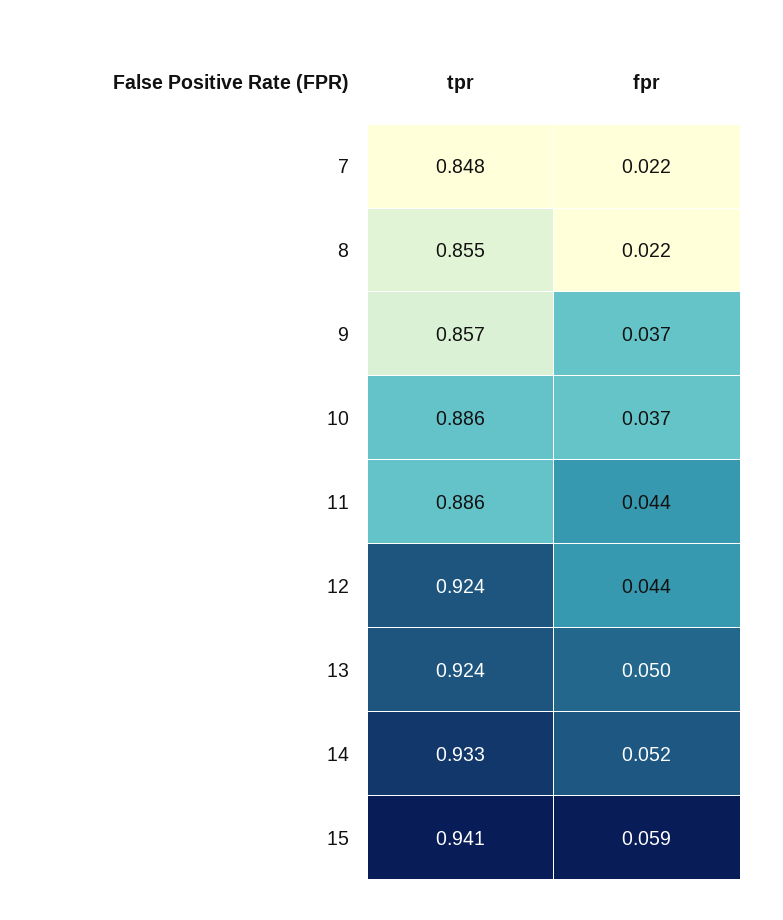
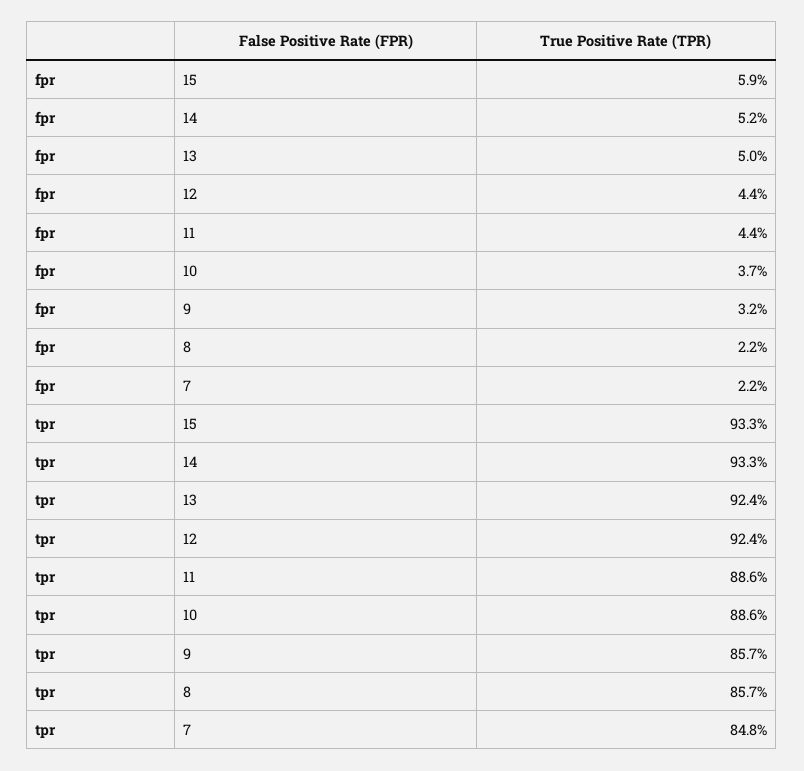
  {
    "tpr": {
      "7": 0.848,
-     "8": 0.855,
+     "8": 0.857,
      "9": 0.857,
      "10": 0.886,
      "11": 0.886,
      "12": 0.924,
      "13": 0.924,
      "14": 0.933,
-     "15": 0.941
+     "15": 0.933
    },
    "fpr": {
      "7": 0.022,
      "8": 0.022,
-     "9": 0.037,
+     "9": 0.032,
      "10": 0.037,
      "11": 0.044,
      "12": 0.044,
      "13": 0.05,
      "14": 0.052,
      "15": 0.059
    }
  }

